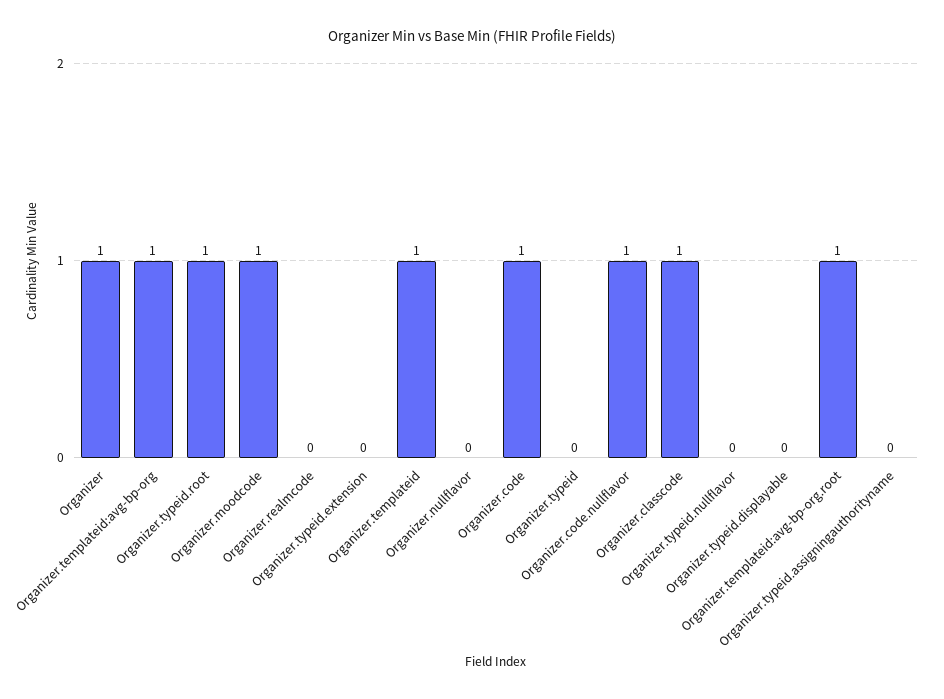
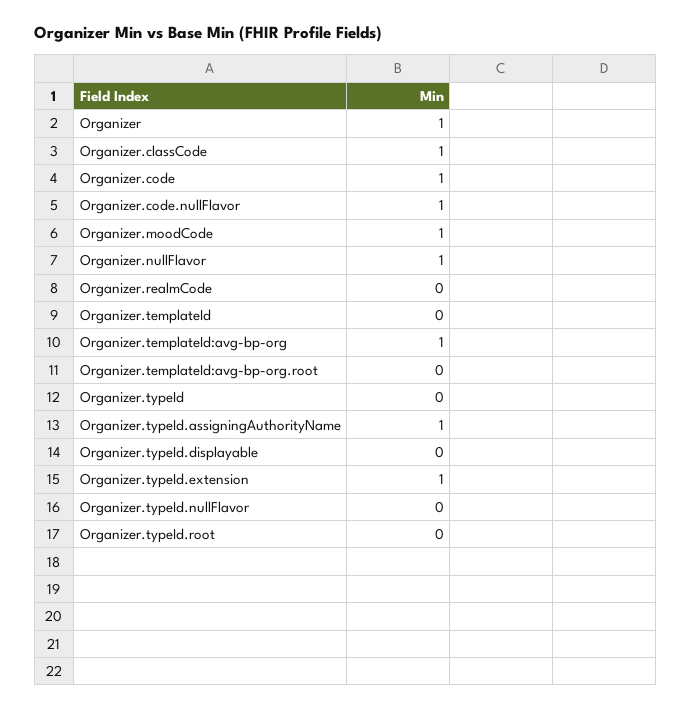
  {
    "Organizer": 1,
    "Organizer.templateid:avg-bp-org": 1,
-   "Organizer.typeid.root": 1,
+   "Organizer.typeid.root": 0,
    "Organizer.moodcode": 1,
    "Organizer.realmcode": 0,
-   "Organizer.typeid.extension": 0,
+   "Organizer.typeid.extension": 1,
-   "Organizer.templateid": 1,
+   "Organizer.templateid": 0,
-   "Organizer.nullflavor": 0,
+   "Organizer.nullflavor": 1,
    "Organizer.code": 1,
    "Organizer.typeid": 0,
    "Organizer.code.nullflavor": 1,
    "Organizer.classcode": 1,
    "Organizer.typeid.nullflavor": 0,
    "Organizer.typeid.displayable": 0,
-   "Organizer.templateid:avg-bp-org.root": 1,
+   "Organizer.templateid:avg-bp-org.root": 0,
-   "Organizer.typeid.assigningauthorityname": 0
+   "Organizer.typeid.assigningauthorityname": 1
  }

